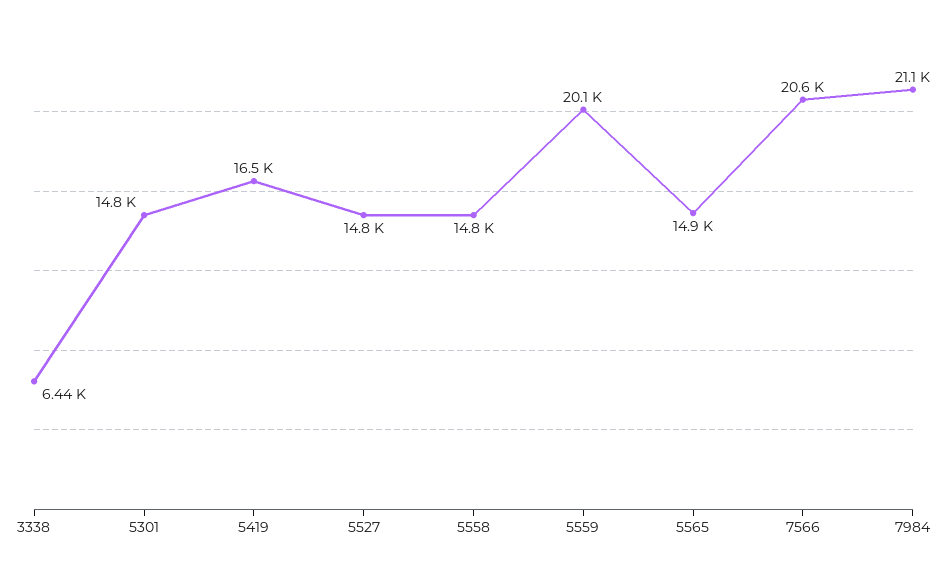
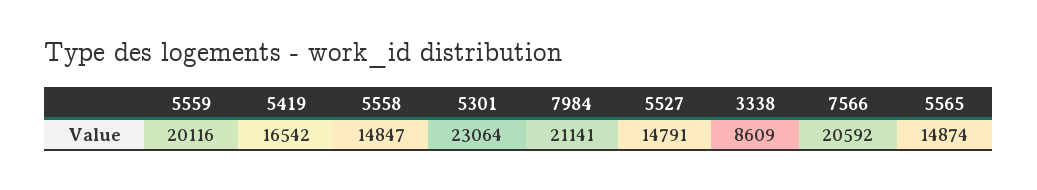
  {
-   "3338": 6440,
+   "3338": 8609,
-   "5301": 14800,
+   "5301": 23064,
    "5419": 16542,
    "5527": 14791,
    "5558": 14847,
    "5559": 20116,
    "5565": 14874,
    "7566": 20592,
    "7984": 21141
  }

